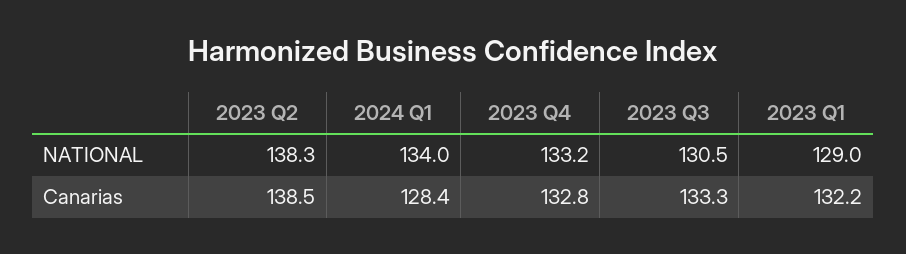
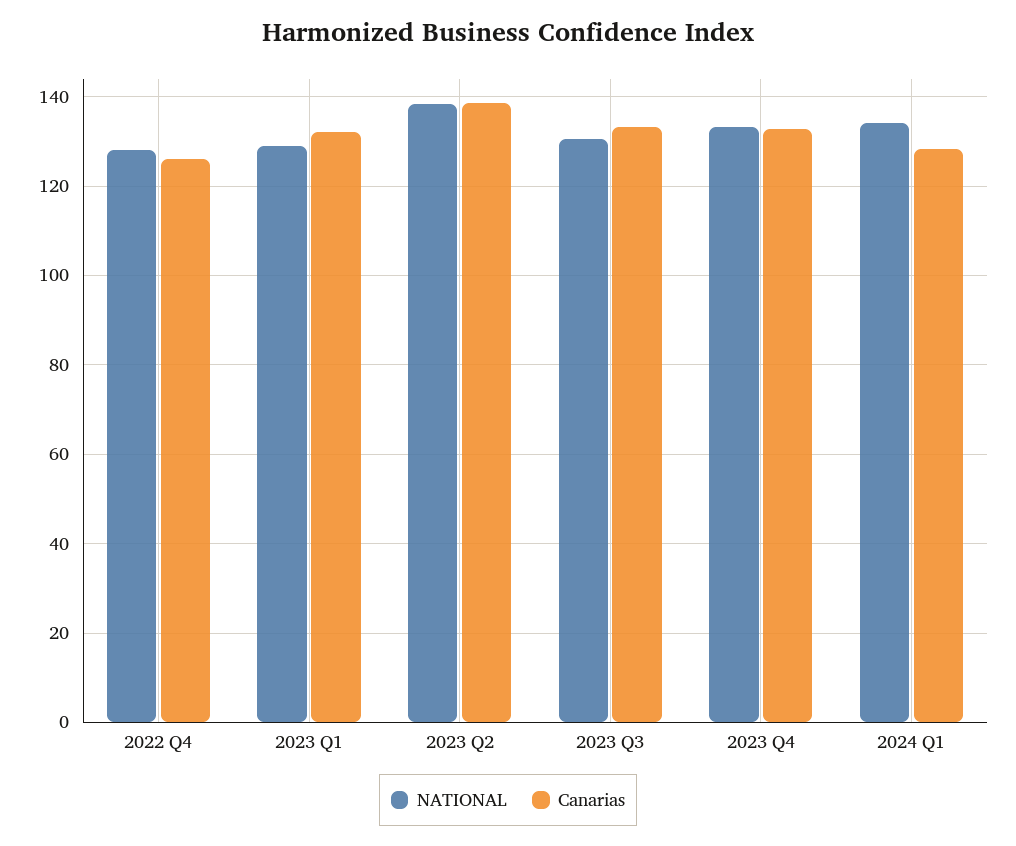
  {
    "NATIONAL": {
      "2023 Q2": 138.3,
      "2024 Q1": 134,
      "2023 Q4": 133.2,
      "2023 Q3": 130.5,
-     "2023 Q1": 129
+     "2023 Q1": 129,
+     "2022 Q4": 128
    },
    "Canarias": {
      "2023 Q2": 138.5,
      "2024 Q1": 128.4,
      "2023 Q4": 132.8,
      "2023 Q3": 133.3,
-     "2023 Q1": 132.2
+     "2023 Q1": 132.2,
+     "2022 Q4": 126
    }
  }

